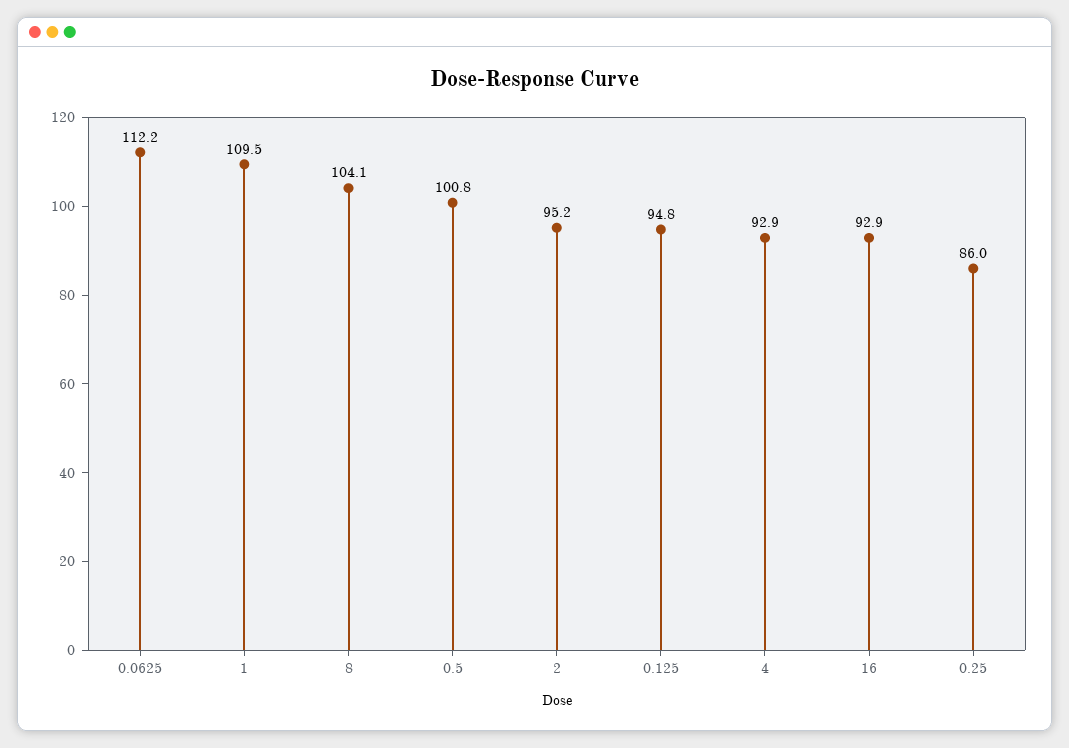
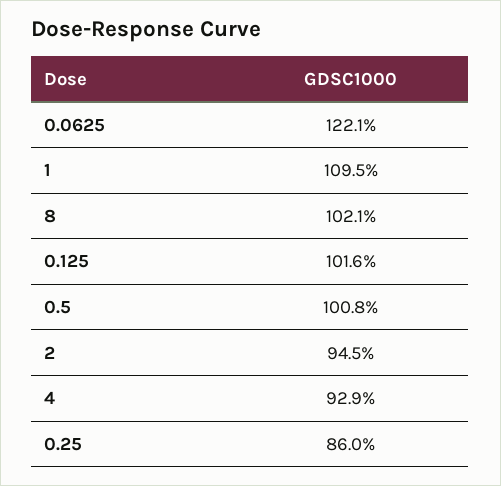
  {
-   "0.0625": 112.2,
+   "0.0625": 122.1,
    "1": 109.5,
-   "8": 104.1,
+   "8": 102.1,
    "0.5": 100.8,
-   "2": 95.2,
+   "2": 94.5,
-   "0.125": 94.8,
+   "0.125": 101.6,
    "4": 92.9,
-   "16": 92.9,
    "0.25": 86
  }

